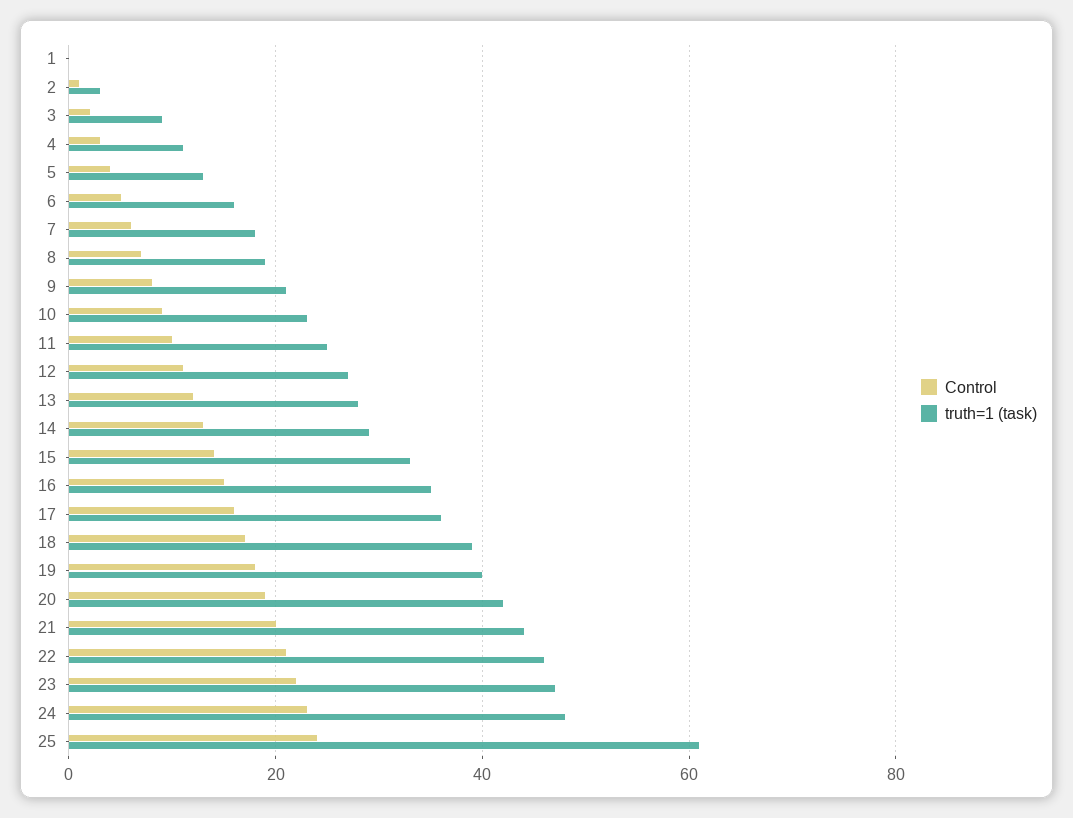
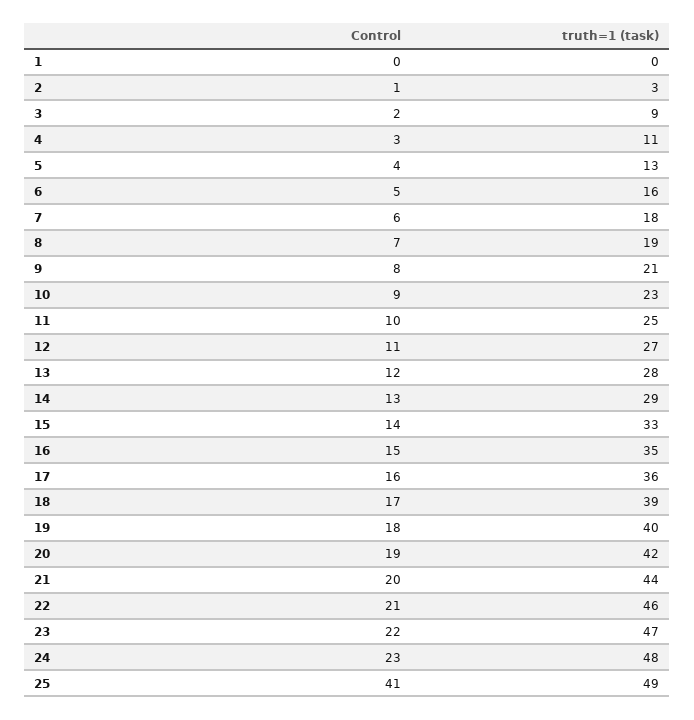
  {
    "Control": {
      "1": 0,
      "2": 1,
      "3": 2,
      "4": 3,
      "5": 4,
      "6": 5,
      "7": 6,
      "8": 7,
      "9": 8,
      "10": 9,
      "11": 10,
      "12": 11,
      "13": 12,
      "14": 13,
      "15": 14,
      "16": 15,
      "17": 16,
      "18": 17,
      "19": 18,
      "20": 19,
      "21": 20,
      "22": 21,
      "23": 22,
      "24": 23,
-     "25": 25
+     "25": 41
    },
    "truth=1 (task)": {
      "1": 0,
      "2": 3,
      "3": 9,
      "4": 11,
      "5": 13,
      "6": 16,
      "7": 18,
      "8": 19,
      "9": 21,
      "10": 23,
      "11": 25,
      "12": 27,
      "13": 28,
      "14": 29,
      "15": 33,
      "16": 35,
      "17": 36,
      "18": 39,
      "19": 40,
      "20": 42,
      "21": 44,
      "22": 46,
      "23": 47,
      "24": 48,
-     "25": 60
+     "25": 49
    }
  }

